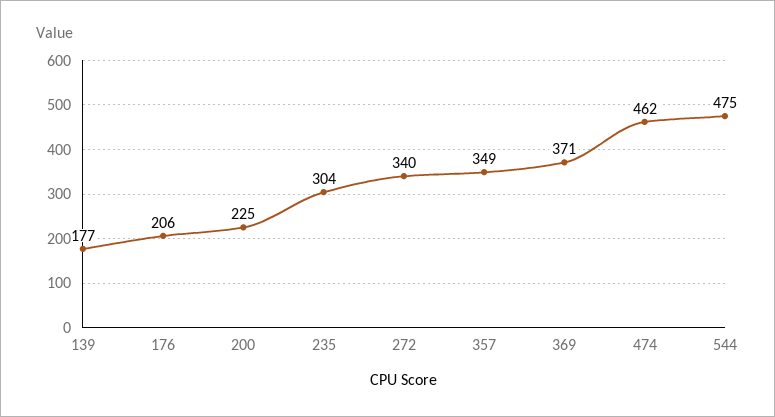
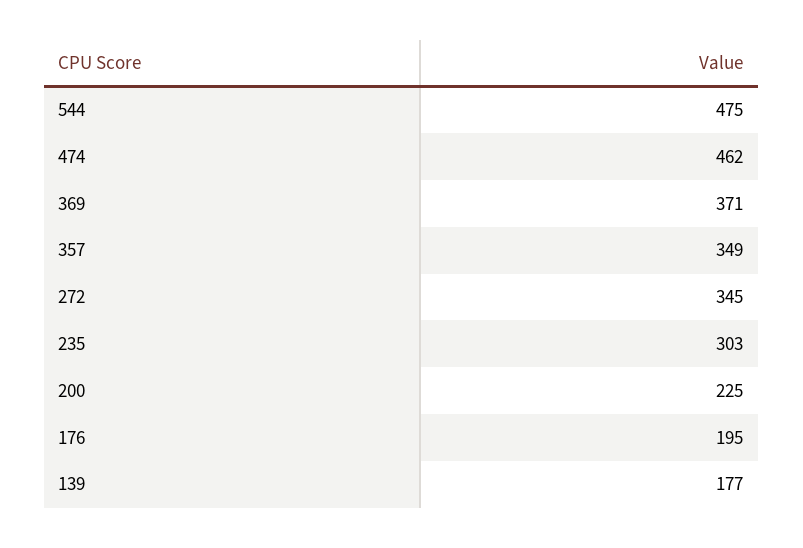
  {
    "139": 177,
-   "176": 206,
+   "176": 195,
    "200": 225,
-   "235": 304,
+   "235": 303,
-   "272": 340,
+   "272": 345,
    "357": 349,
    "369": 371,
    "474": 462,
    "544": 475
  }

